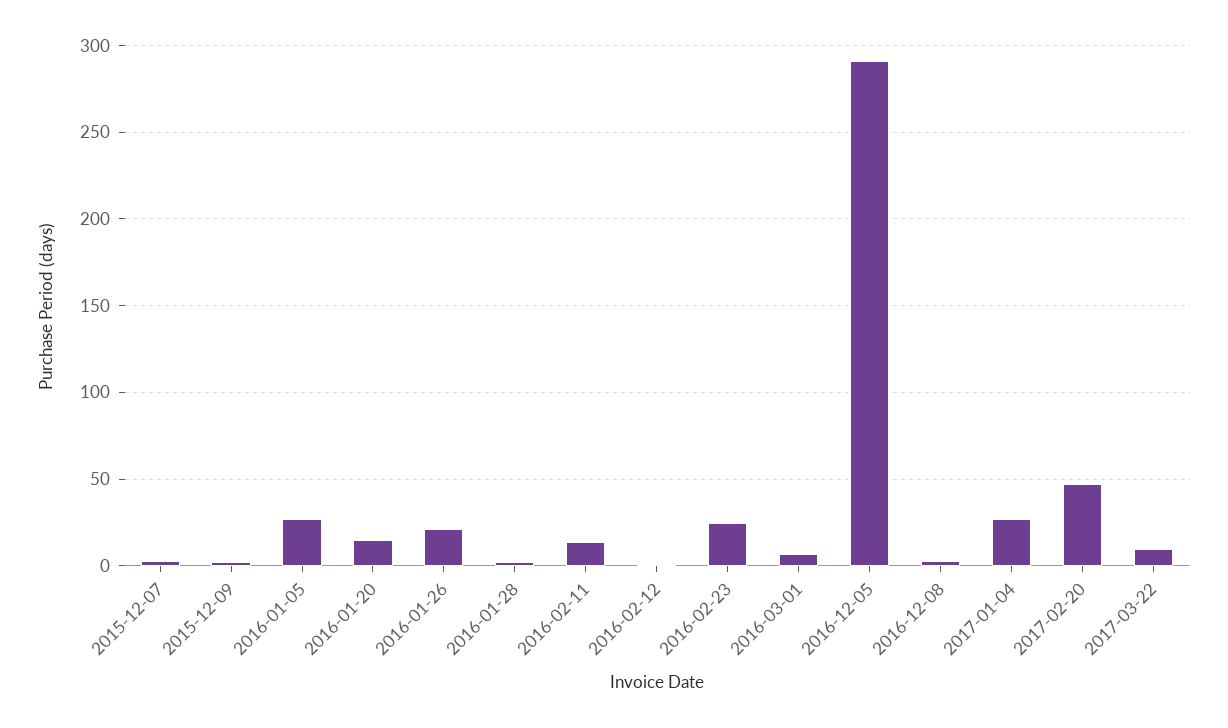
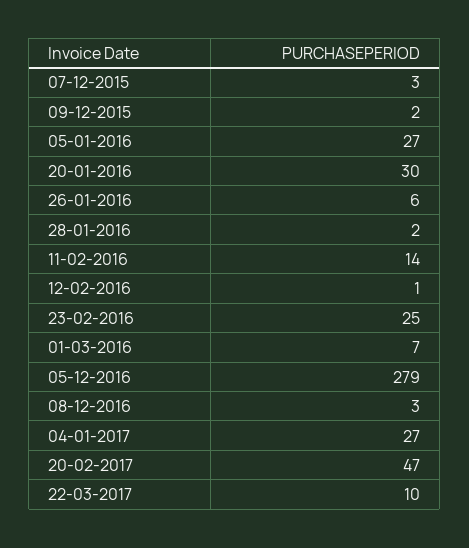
  {
    "2015-12-07": 3,
    "2015-12-09": 2,
    "2016-01-05": 27,
-   "2016-01-20": 15,
+   "2016-01-20": 30,
-   "2016-01-26": 20,
+   "2016-01-26": 6,
    "2016-01-28": 2,
    "2016-02-11": 14,
    "2016-02-12": 1,
    "2016-02-23": 25,
    "2016-03-01": 7,
-   "2016-12-05": 290,
+   "2016-12-05": 279,
    "2016-12-08": 3,
    "2017-01-04": 27,
    "2017-02-20": 47,
    "2017-03-22": 10
  }

